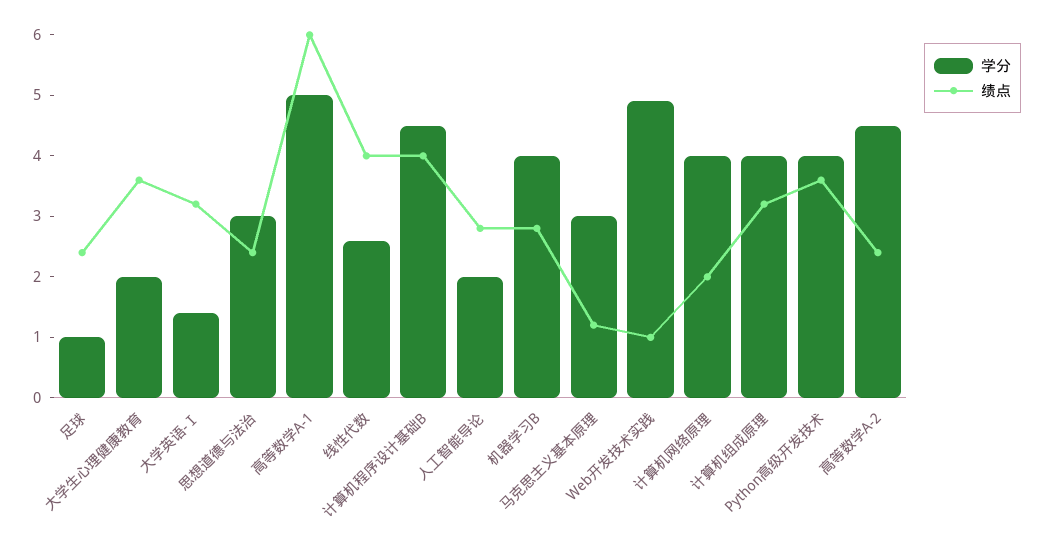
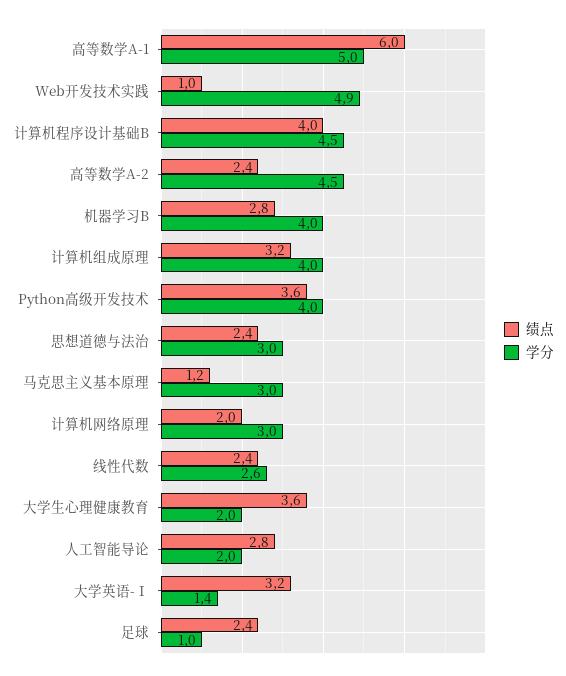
  {
    "学分": {
      "足球": 1,
      "大学生心理健康教育": 2,
      "大学英语-Ⅰ": 1.4,
      "思想道德与法治": 3,
      "高等数学A-1": 5,
      "线性代数": 2.6,
      "计算机程序设计基础B": 4.5,
      "人工智能导论": 2,
      "机器学习B": 4,
      "马克思主义基本原理": 3,
      "Web开发技术实践": 4.9,
-     "计算机网络原理": 4,
+     "计算机网络原理": 3,
      "计算机组成原理": 4,
      "Python高级开发技术": 4,
      "高等数学A-2": 4.5
    },
    "绩点": {
      "足球": 2.4,
      "大学生心理健康教育": 3.6,
      "大学英语-Ⅰ": 3.2,
      "思想道德与法治": 2.4,
      "高等数学A-1": 6,
-     "线性代数": 4,
+     "线性代数": 2.4,
      "计算机程序设计基础B": 4,
      "人工智能导论": 2.8,
      "机器学习B": 2.8,
      "马克思主义基本原理": 1.2,
      "Web开发技术实践": 1,
      "计算机网络原理": 2,
      "计算机组成原理": 3.2,
      "Python高级开发技术": 3.6,
      "高等数学A-2": 2.4
    }
  }

